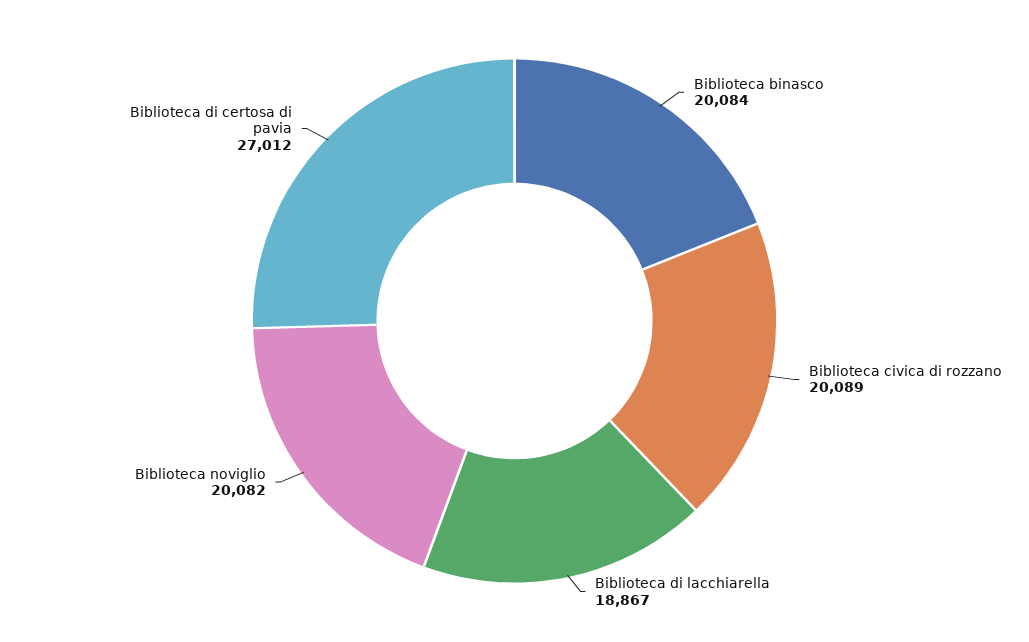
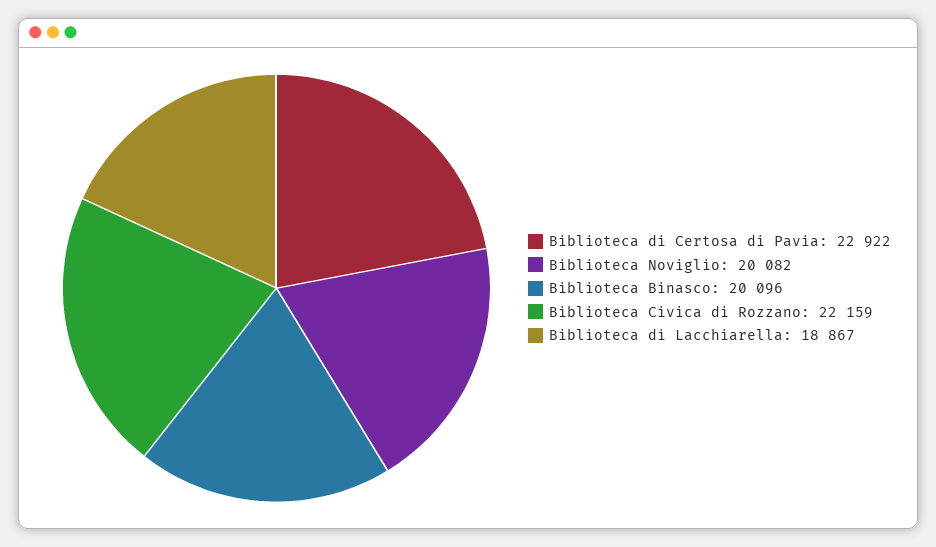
  {
-   "Biblioteca binasco": 20084,
+   "Biblioteca binasco": 20096,
-   "Biblioteca civica di rozzano": 20089,
+   "Biblioteca civica di rozzano": 22159,
    "Biblioteca di lacchiarella": 18867,
    "Biblioteca noviglio": 20082,
-   "Biblioteca di certosa di pavia": 27012
+   "Biblioteca di certosa di pavia": 22922
  }

